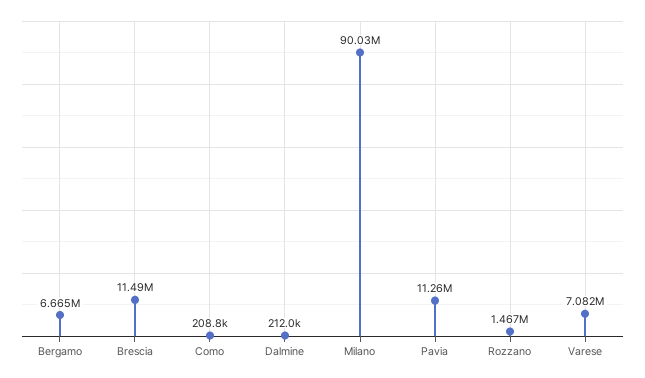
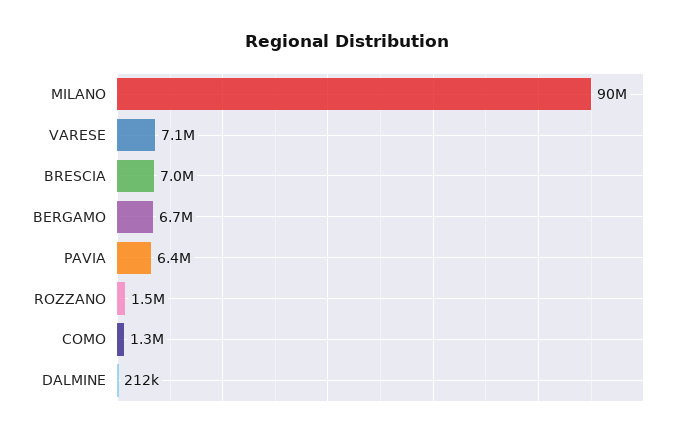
  {
    "Bergamo": 6665000,
-   "Brescia": 11490000,
+   "Brescia": 7000000,
-   "Como": 208800,
+   "Como": 1300000,
    "Dalmine": 212000,
    "Milano": 90030000,
-   "Pavia": 11260000,
+   "Pavia": 6400000,
    "Rozzano": 1467000,
    "Varese": 7082000
  }

